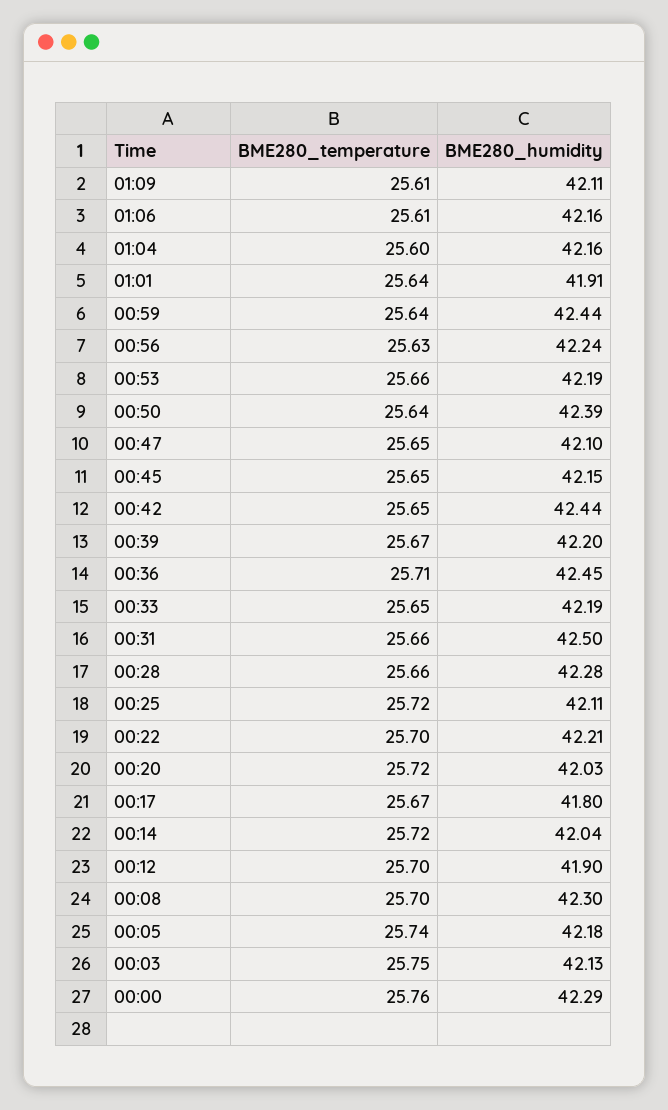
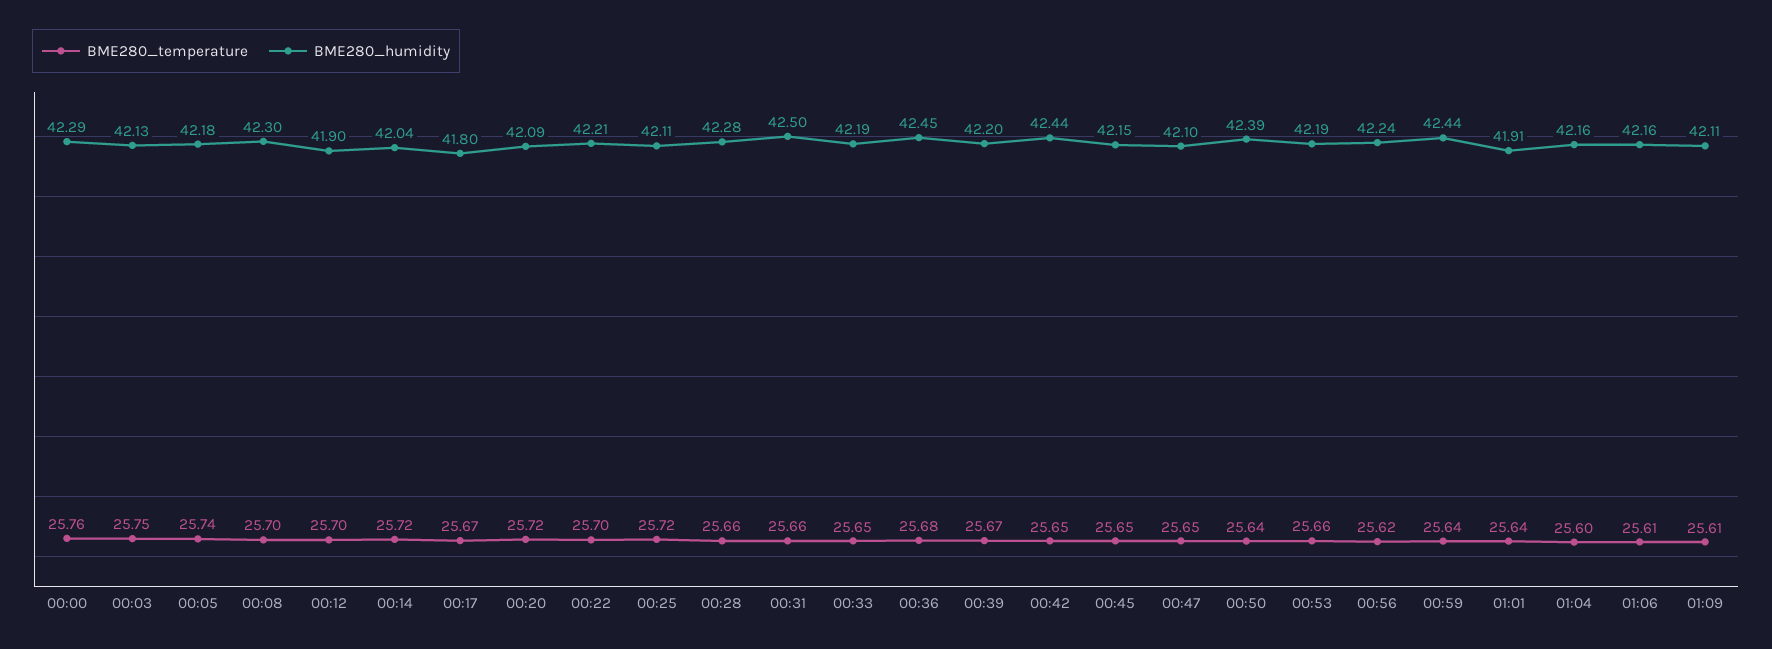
  {
    "BME280_temperature": {
      "01:09": 25.61,
      "01:06": 25.61,
      "01:04": 25.6,
      "01:01": 25.64,
      "00:59": 25.64,
-     "00:56": 25.63,
+     "00:56": 25.62,
      "00:53": 25.66,
      "00:50": 25.64,
      "00:47": 25.65,
      "00:45": 25.65,
      "00:42": 25.65,
      "00:39": 25.67,
-     "00:36": 25.71,
+     "00:36": 25.68,
      "00:33": 25.65,
      "00:31": 25.66,
      "00:28": 25.66,
      "00:25": 25.72,
      "00:22": 25.7,
      "00:20": 25.72,
      "00:17": 25.67,
      "00:14": 25.72,
      "00:12": 25.7,
      "00:08": 25.7,
      "00:05": 25.74,
      "00:03": 25.75,
      "00:00": 25.76
    },
    "BME280_humidity": {
      "01:09": 42.11,
      "01:06": 42.16,
      "01:04": 42.16,
      "01:01": 41.91,
      "00:59": 42.44,
      "00:56": 42.24,
      "00:53": 42.19,
      "00:50": 42.39,
      "00:47": 42.1,
      "00:45": 42.15,
      "00:42": 42.44,
      "00:39": 42.2,
      "00:36": 42.45,
      "00:33": 42.19,
      "00:31": 42.5,
      "00:28": 42.28,
      "00:25": 42.11,
      "00:22": 42.21,
-     "00:20": 42.03,
+     "00:20": 42.09,
      "00:17": 41.8,
      "00:14": 42.04,
      "00:12": 41.9,
      "00:08": 42.3,
      "00:05": 42.18,
      "00:03": 42.13,
      "00:00": 42.29
    }
  }

